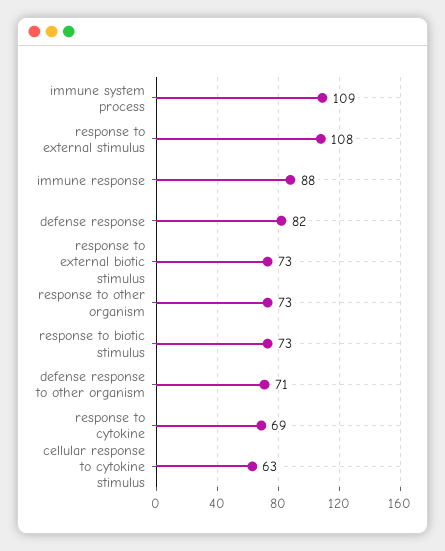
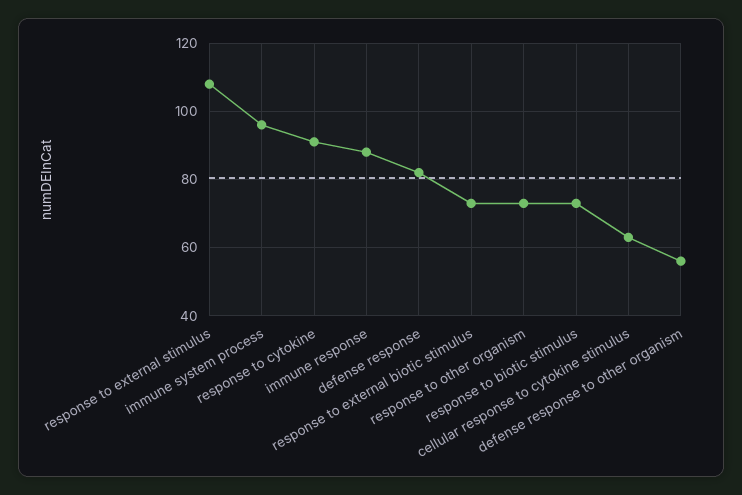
  {
-   "immune system process": 109,
+   "immune system process": 95,
    "response to external stimulus": 108,
    "immune response": 88,
    "defense response": 82,
    "response to external biotic stimulus": 73,
    "response to other organism": 73,
    "response to biotic stimulus": 73,
-   "defense response to other organism": 71,
+   "defense response to other organism": 55,
-   "response to cytokine": 69,
+   "response to cytokine": 90,
    "cellular response to cytokine stimulus": 63
  }

